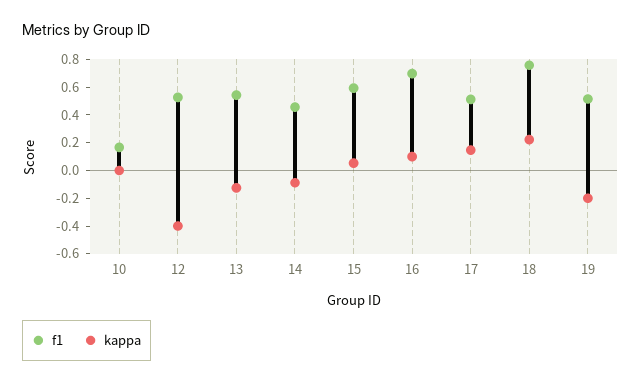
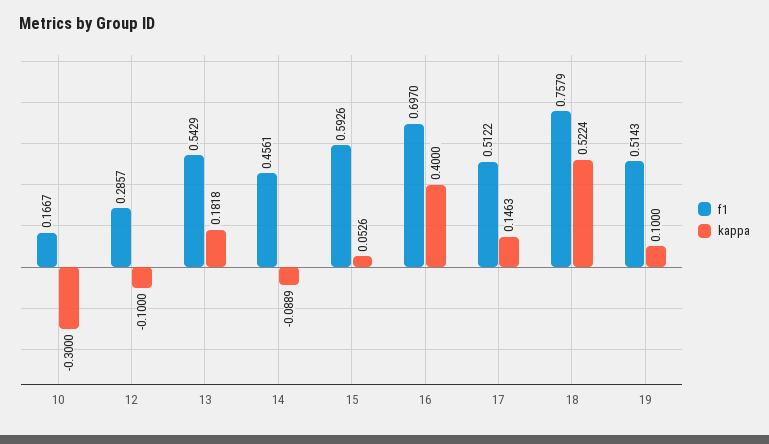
  {
    "f1": {
      "10": 0.1667,
-     "12": 0.5,
+     "12": 0.2857,
      "13": 0.5429,
      "14": 0.4561,
      "15": 0.5926,
      "16": 0.697,
      "17": 0.5122,
      "18": 0.7579,
      "19": 0.5143
    },
    "kappa": {
-     "10": 0,
+     "10": -0.3,
-     "12": -0.4,
+     "12": -0.1,
-     "13": -0.1,
+     "13": 0.1818,
      "14": -0.0889,
      "15": 0.0526,
-     "16": 0.1,
+     "16": 0.4,
      "17": 0.1463,
-     "18": 0.2,
+     "18": 0.5224,
-     "19": -0.2
+     "19": 0.1
    }
  }

